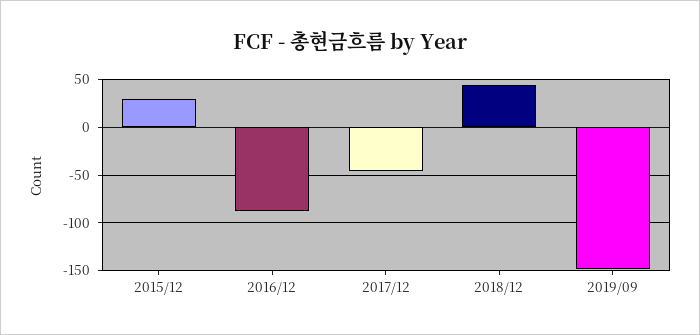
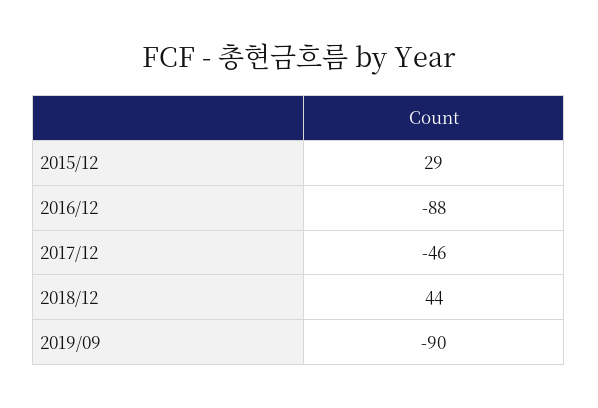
  {
    "2015/12": 29,
    "2016/12": -88,
    "2017/12": -46,
    "2018/12": 44,
-   "2019/09": -150
+   "2019/09": -90
  }

